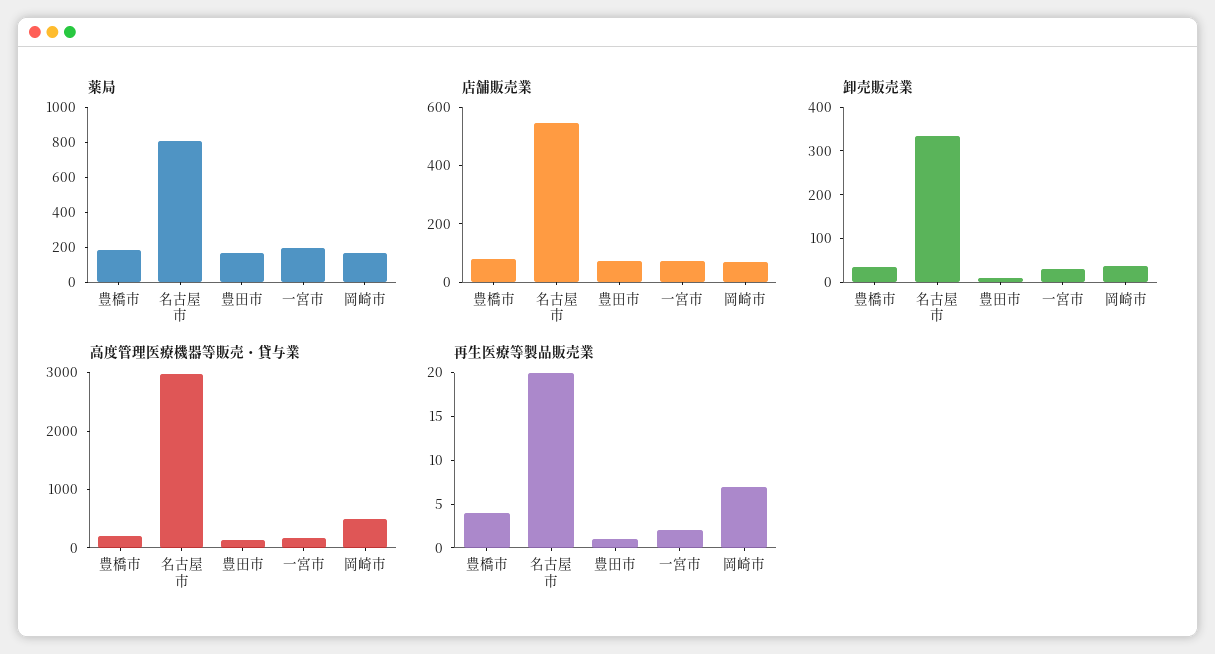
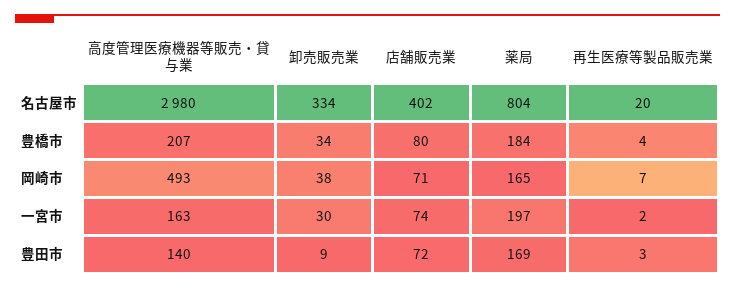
  {
    "薬局": {
      "豊橋市": 184,
      "名古屋市": 804,
      "豊田市": 169,
      "一宮市": 197,
      "岡崎市": 165
    },
    "店舗販売業": {
      "豊橋市": 80,
-     "名古屋市": 550,
+     "名古屋市": 402,
      "豊田市": 72,
      "一宮市": 74,
      "岡崎市": 71
    },
    "卸売販売業": {
      "豊橋市": 34,
      "名古屋市": 334,
      "豊田市": 9,
      "一宮市": 30,
      "岡崎市": 38
    },
    "高度管理医療機器等販売・貸与業": {
      "豊橋市": 207,
      "名古屋市": 2980,
      "豊田市": 140,
      "一宮市": 163,
      "岡崎市": 493
    },
    "再生医療等製品販売業": {
      "豊橋市": 4,
      "名古屋市": 20,
-     "豊田市": 1,
+     "豊田市": 3,
      "一宮市": 2,
      "岡崎市": 7
    }
  }

